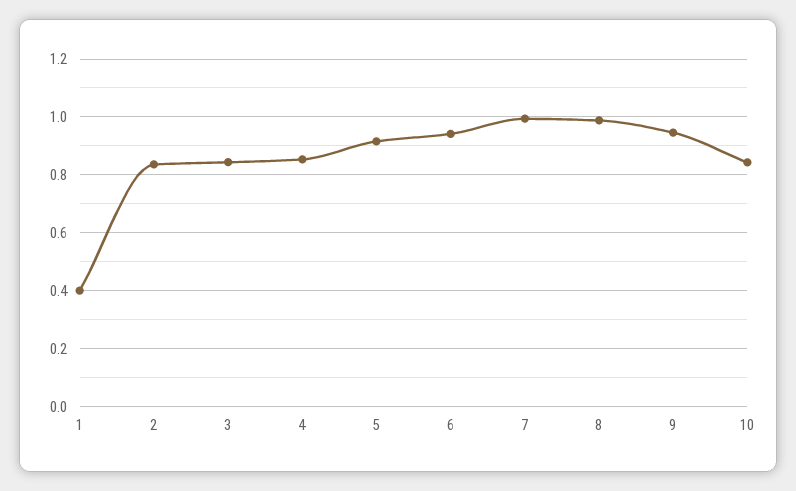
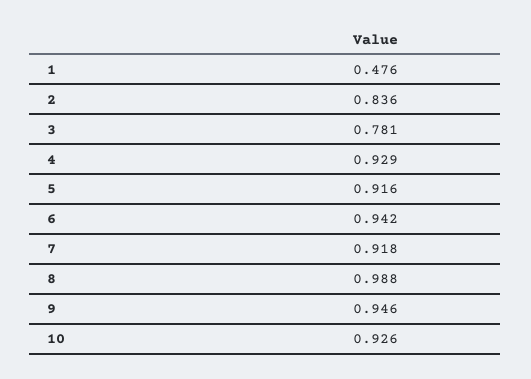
  {
-   "1": 0.4,
+   "1": 0.476,
    "2": 0.836,
-   "3": 0.85,
+   "3": 0.781,
-   "4": 0.85,
+   "4": 0.929,
    "5": 0.916,
    "6": 0.942,
-   "7": 1,
+   "7": 0.918,
    "8": 0.988,
    "9": 0.946,
-   "10": 0.85
+   "10": 0.926
  }

